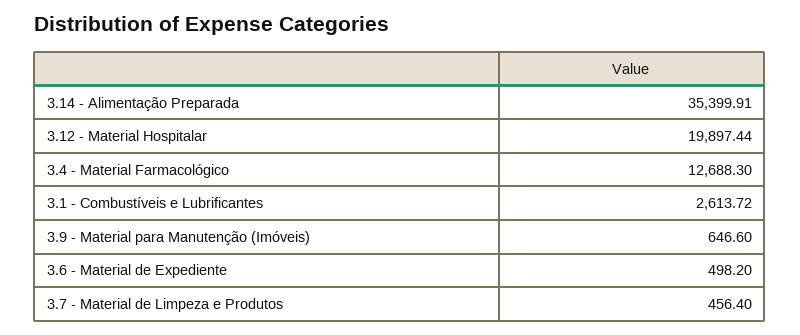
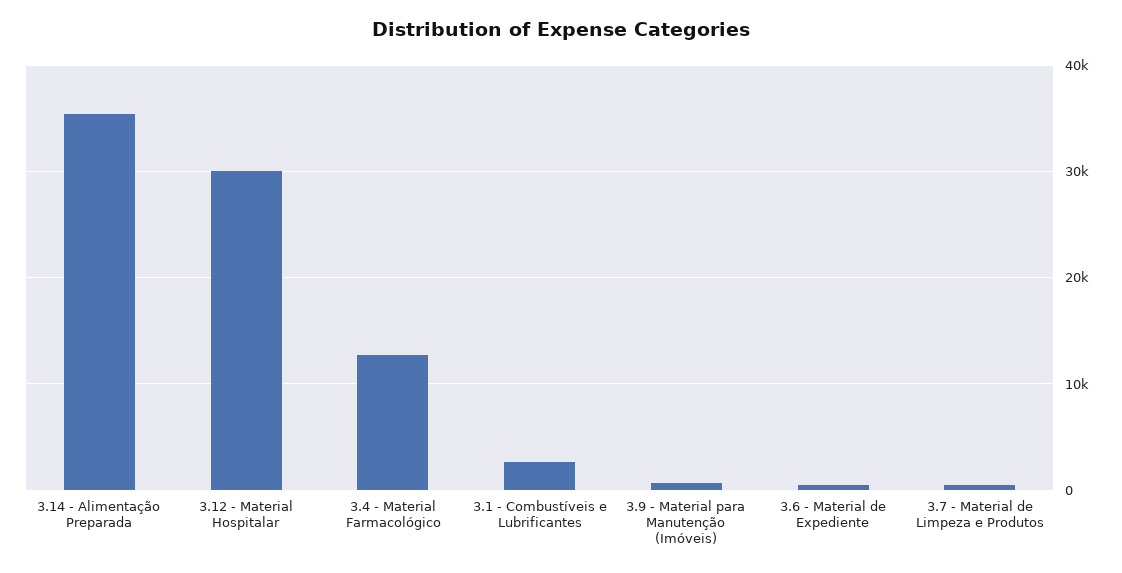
  {
    "3.14 - Alimentação Preparada": 35399.91,
-   "3.12 - Material Hospitalar": 19897.44,
+   "3.12 - Material Hospitalar": 30000,
    "3.4 - Material Farmacológico": 12688.3,
    "3.1 - Combustíveis e Lubrificantes": 2613.72,
    "3.9 - Material para Manutenção (Imóveis)": 646.6,
    "3.6 - Material de Expediente": 498.2,
    "3.7 - Material de Limpeza e Produtos": 456.4
  }

